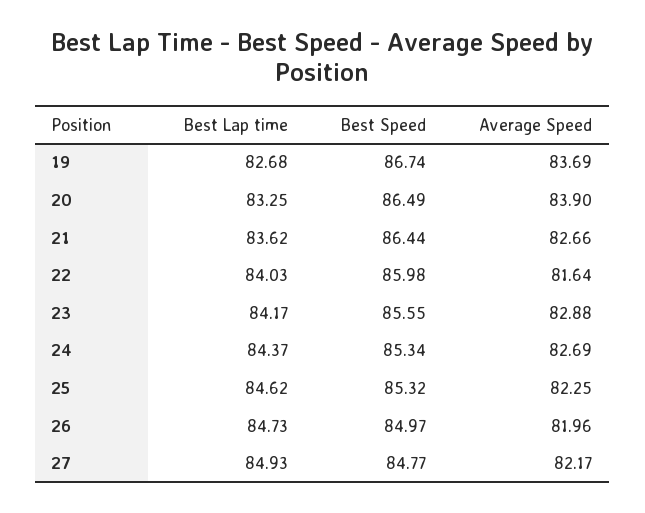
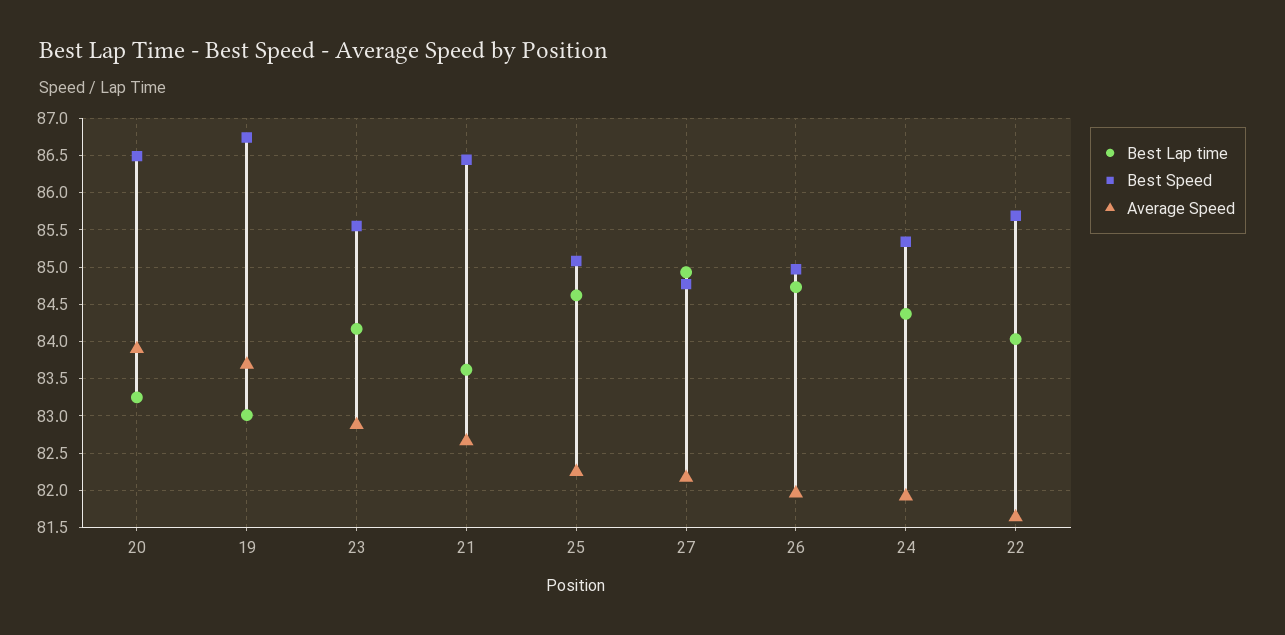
  {
    "Best Lap time": {
-     "19": 82.68,
+     "19": 83,
      "20": 83.25,
      "21": 83.62,
      "22": 84.03,
      "23": 84.17,
      "24": 84.37,
      "25": 84.62,
      "26": 84.73,
      "27": 84.93
    },
    "Best Speed": {
      "19": 86.74,
      "20": 86.49,
      "21": 86.44,
-     "22": 85.98,
+     "22": 85.7,
      "23": 85.55,
      "24": 85.34,
-     "25": 85.32,
+     "25": 85.1,
      "26": 84.97,
      "27": 84.77
    },
    "Average Speed": {
      "19": 83.69,
      "20": 83.9,
      "21": 82.66,
      "22": 81.64,
      "23": 82.88,
-     "24": 82.69,
+     "24": 81.9,
      "25": 82.25,
      "26": 81.96,
      "27": 82.17
    }
  }

